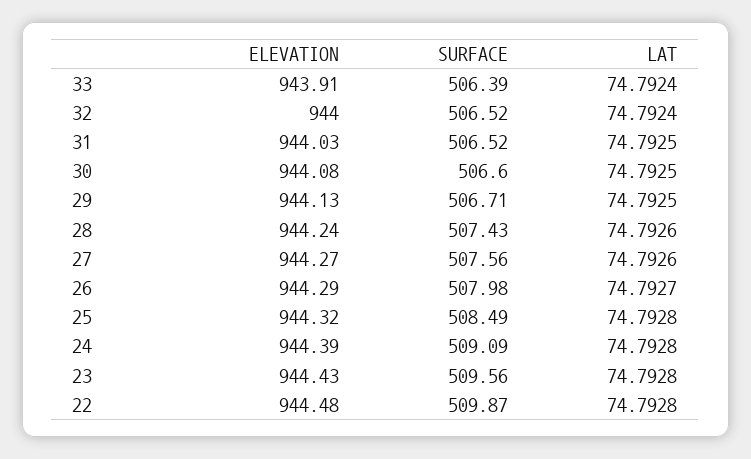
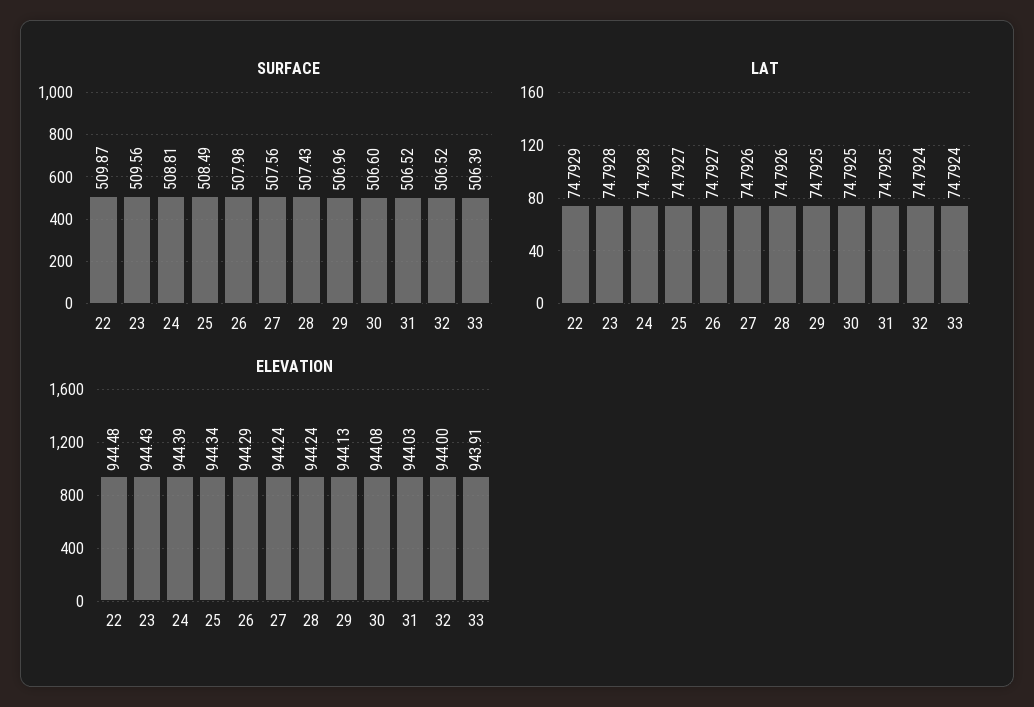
  {
    "ELEVATION": {
      "33": 943.91,
      "32": 944,
      "31": 944.03,
      "30": 944.08,
      "29": 944.13,
      "28": 944.24,
-     "27": 944.27,
+     "27": 944.24,
      "26": 944.29,
-     "25": 944.32,
+     "25": 944.34,
      "24": 944.39,
      "23": 944.43,
      "22": 944.48
    },
    "SURFACE": {
      "33": 506.39,
      "32": 506.52,
      "31": 506.52,
      "30": 506.6,
-     "29": 506.71,
+     "29": 506.96,
      "28": 507.43,
      "27": 507.56,
      "26": 507.98,
      "25": 508.49,
-     "24": 509.09,
+     "24": 508.81,
      "23": 509.56,
      "22": 509.87
    },
    "LAT": {
      "33": 74.7924,
      "32": 74.7924,
      "31": 74.7925,
      "30": 74.7925,
      "29": 74.7925,
      "28": 74.7926,
      "27": 74.7926,
      "26": 74.7927,
-     "25": 74.7928,
+     "25": 74.7927,
      "24": 74.7928,
      "23": 74.7928,
-     "22": 74.7928
+     "22": 74.7929
    }
  }

